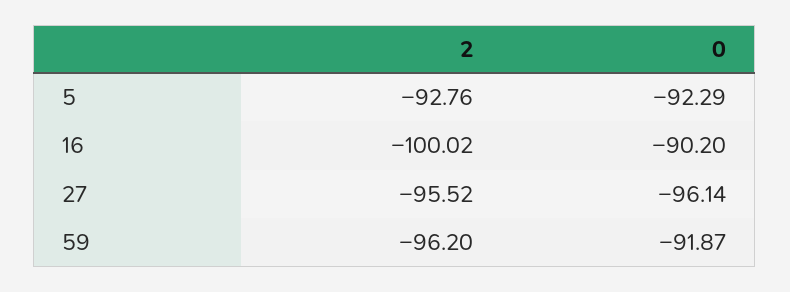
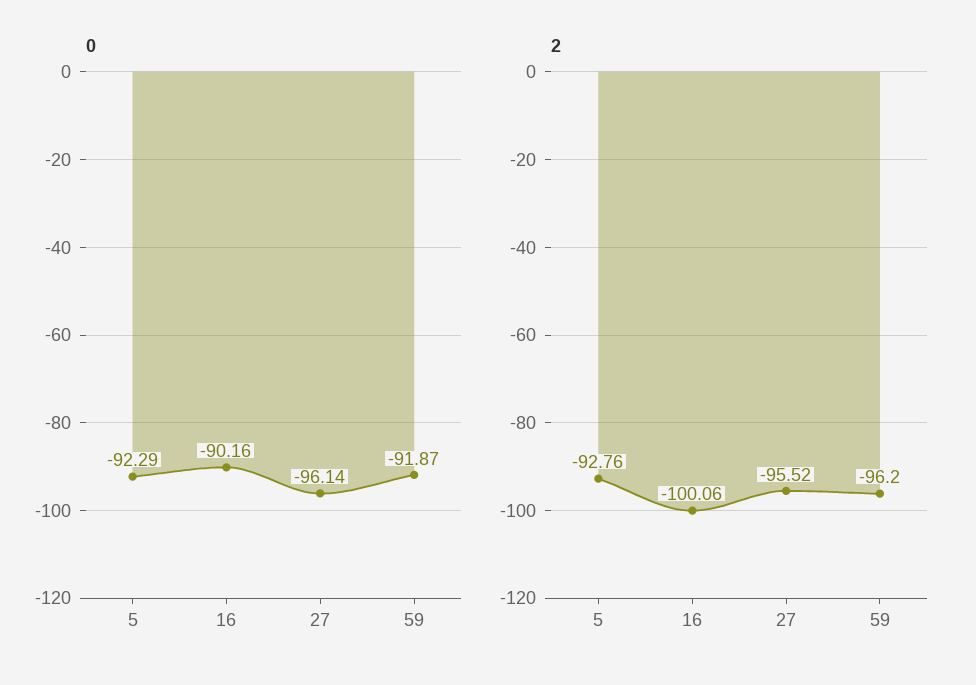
  {
    "2": {
      "5": -92.76,
-     "16": -100.02,
+     "16": -100.06,
      "27": -95.52,
      "59": -96.2
    },
    "0": {
      "5": -92.29,
-     "16": -90.2,
+     "16": -90.16,
      "27": -96.14,
      "59": -91.87
    }
  }

